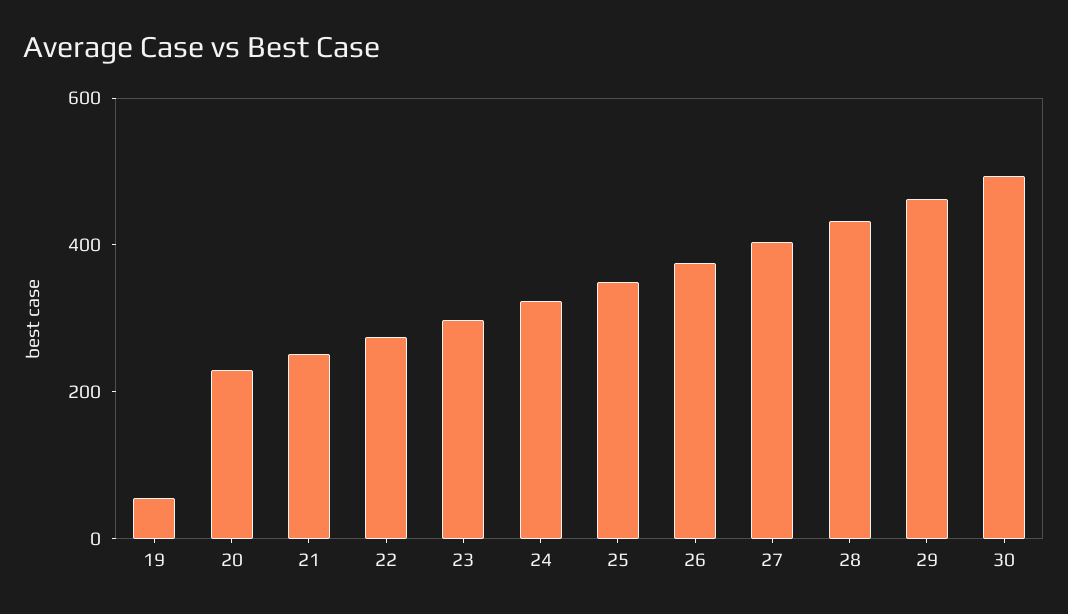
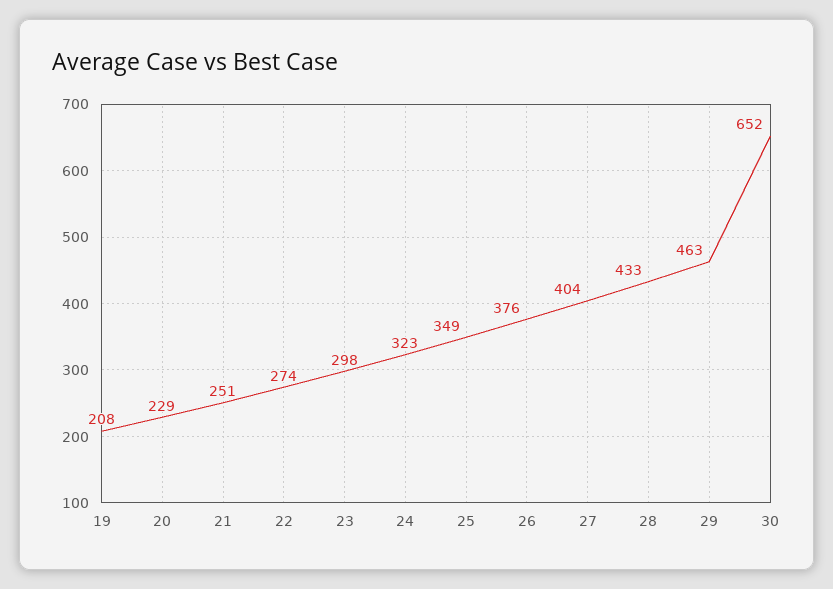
  {
-   "19": 50,
+   "19": 208,
    "20": 229,
    "21": 251,
    "22": 274,
    "23": 298,
    "24": 323,
    "25": 349,
    "26": 376,
    "27": 404,
    "28": 433,
    "29": 463,
-   "30": 500
+   "30": 652
  }

